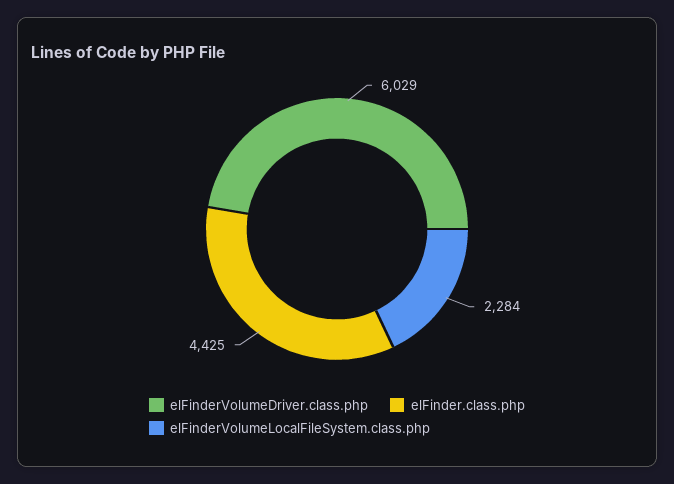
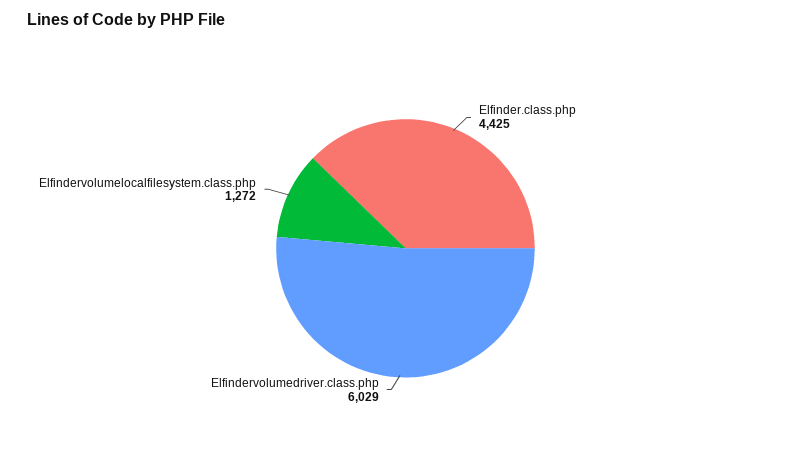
  {
    "elFinderVolumeDriver.class.php": 6029,
    "elFinder.class.php": 4425,
-   "elFinderVolumeLocalFileSystem.class.php": 2284
+   "elFinderVolumeLocalFileSystem.class.php": 1272
  }

